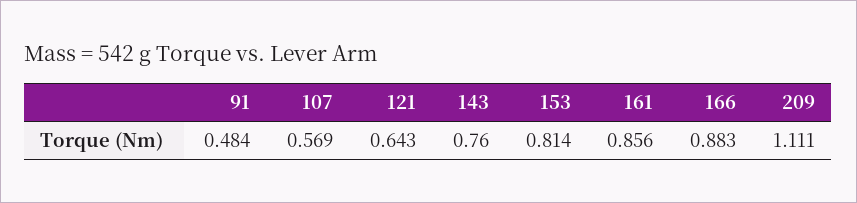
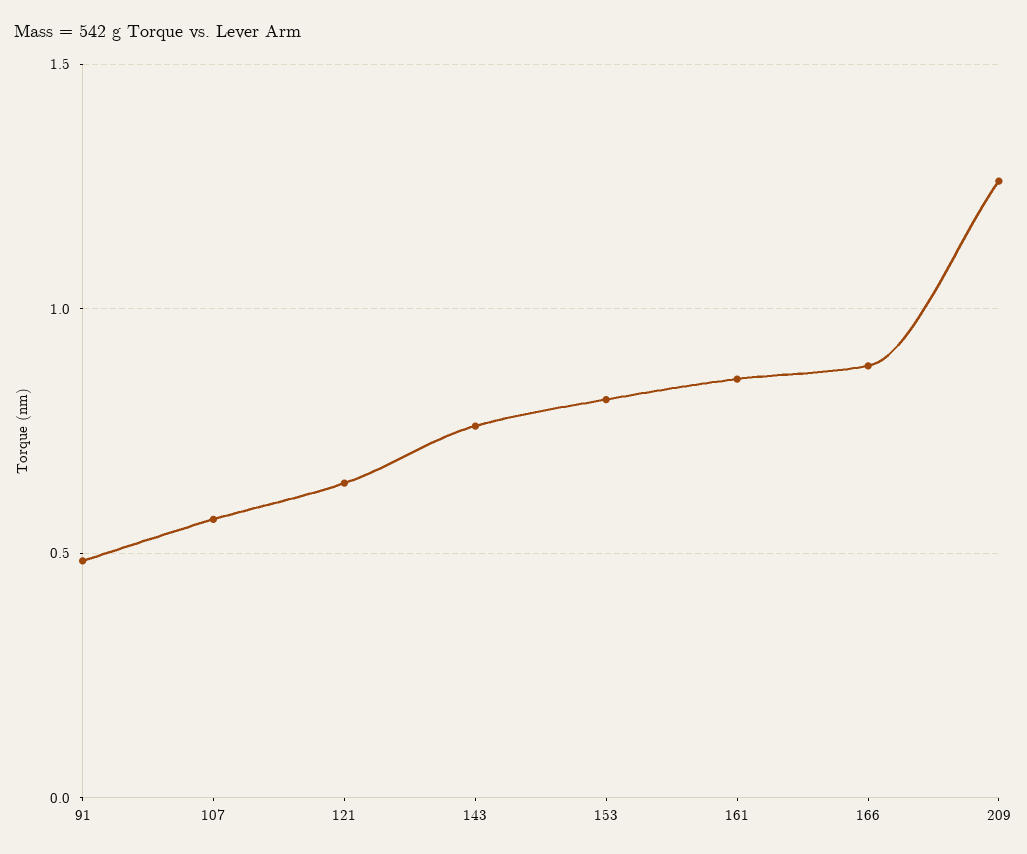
  {
    "91": 0.484,
    "107": 0.569,
    "121": 0.643,
    "143": 0.76,
    "153": 0.814,
    "161": 0.856,
    "166": 0.883,
-   "209": 1.111
+   "209": 1.25
  }

